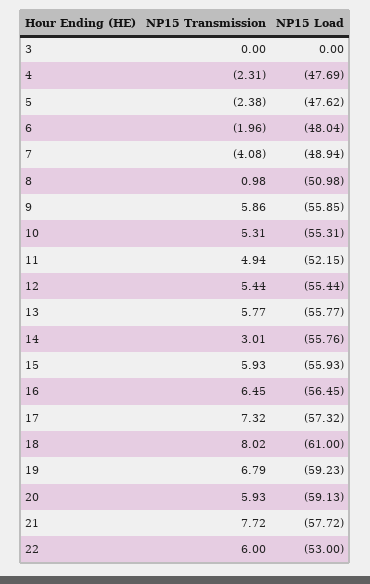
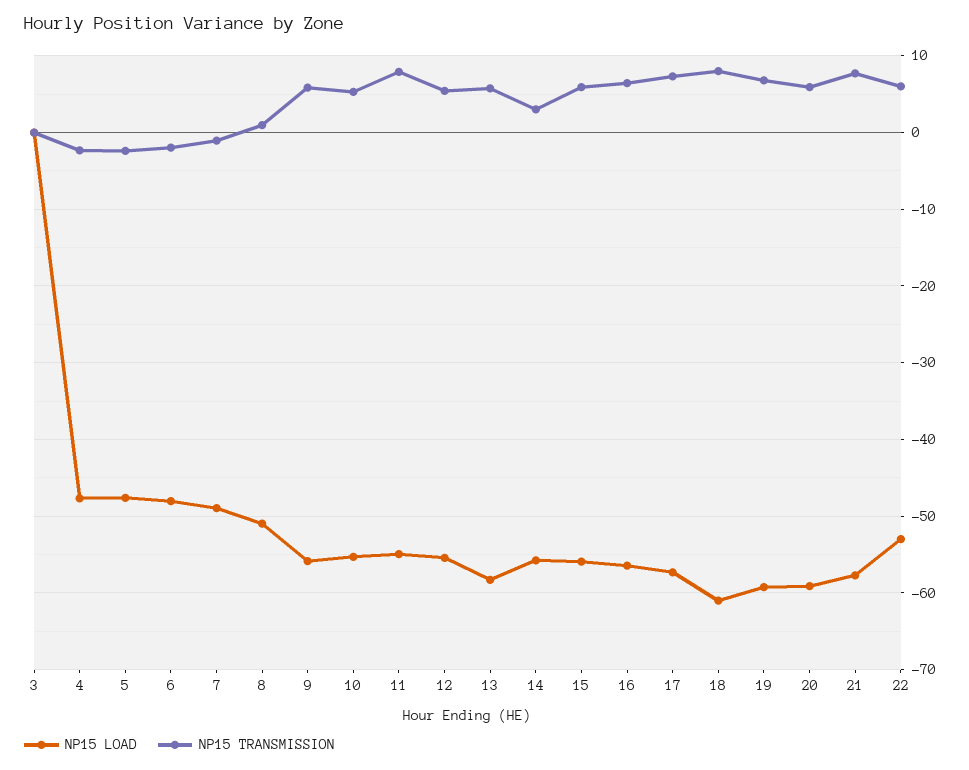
  {
    "NP15 Transmission": {
      "3": 0,
      "4": -2.31,
      "5": -2.38,
      "6": -1.96,
-     "7": -4.08,
+     "7": -1,
      "8": 0.98,
      "9": 5.86,
      "10": 5.31,
-     "11": 4.94,
+     "11": 8,
      "12": 5.44,
      "13": 5.77,
      "14": 3.01,
      "15": 5.93,
      "16": 6.45,
      "17": 7.32,
      "18": 8.02,
      "19": 6.79,
      "20": 5.93,
      "21": 7.72,
      "22": 6
    },
    "NP15 Load": {
      "3": 0,
      "4": -47.69,
      "5": -47.62,
      "6": -48.04,
      "7": -48.94,
      "8": -50.98,
      "9": -55.85,
      "10": -55.31,
-     "11": -52.15,
+     "11": -55,
      "12": -55.44,
-     "13": -55.77,
+     "13": -58,
      "14": -55.76,
      "15": -55.93,
      "16": -56.45,
      "17": -57.32,
      "18": -61,
      "19": -59.23,
      "20": -59.13,
      "21": -57.72,
      "22": -53
    }
  }

